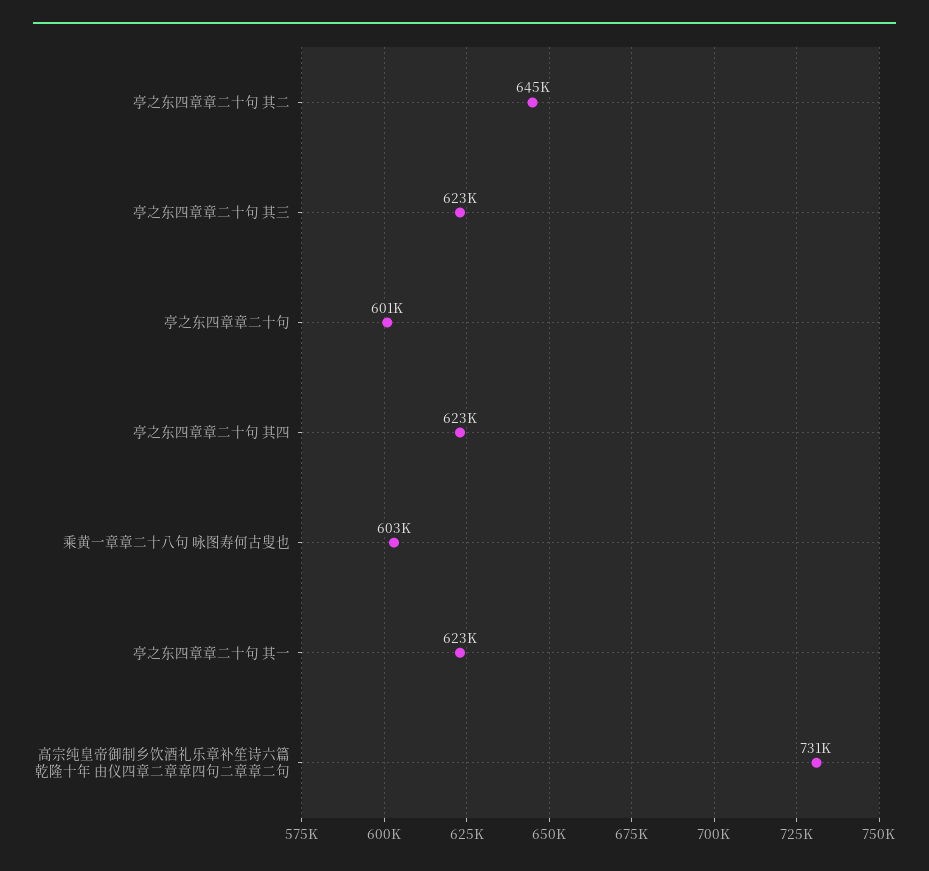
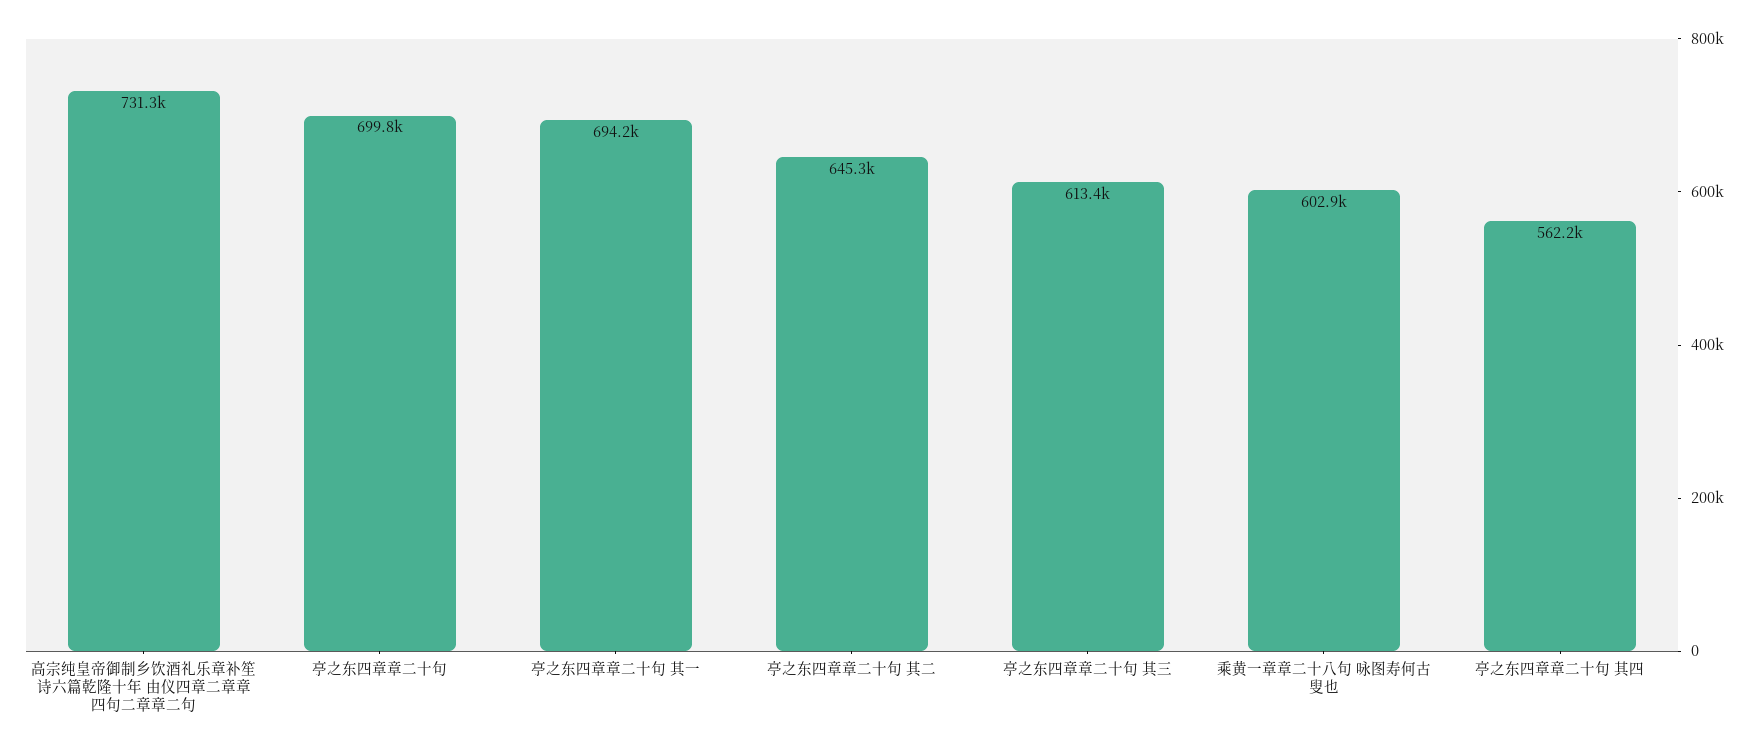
  {
    "亭之东四章章二十句 其二": 645300,
-   "亭之东四章章二十句 其三": 623000,
+   "亭之东四章章二十句 其三": 613400,
-   "亭之东四章章二十句": 601000,
+   "亭之东四章章二十句": 699800,
-   "亭之东四章章二十句 其四": 623000,
+   "亭之东四章章二十句 其四": 562200,
    "乘黄一章章二十八句 咏图寿何古叟也": 602900,
-   "亭之东四章章二十句 其一": 623000,
+   "亭之东四章章二十句 其一": 694200,
    "高宗纯皇帝御制乡饮酒礼乐章补笙诗六篇乾隆十年 由仪四章二章章四句二章章二句": 731300
  }

